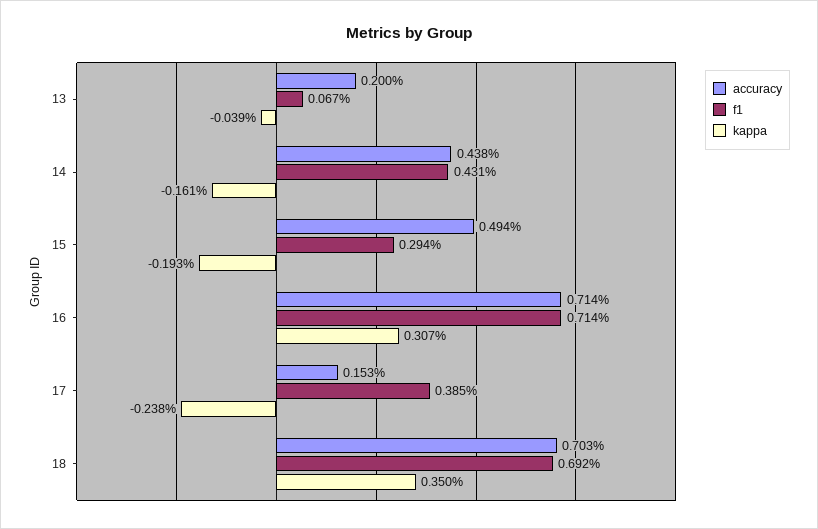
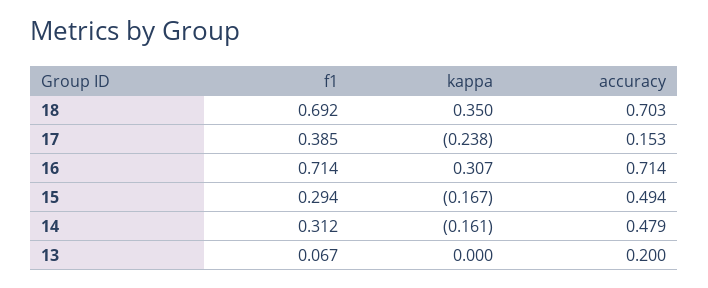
  {
    "accuracy": {
      "13": 0.2,
-     "14": 0.438,
+     "14": 0.479,
      "15": 0.494,
      "16": 0.714,
      "17": 0.153,
      "18": 0.703
    },
    "f1": {
      "13": 0.067,
-     "14": 0.431,
+     "14": 0.312,
      "15": 0.294,
      "16": 0.714,
      "17": 0.385,
      "18": 0.692
    },
    "kappa": {
-     "13": -0.039,
+     "13": 0,
      "14": -0.161,
-     "15": -0.193,
+     "15": -0.167,
      "16": 0.307,
      "17": -0.238,
      "18": 0.35
    }
  }

